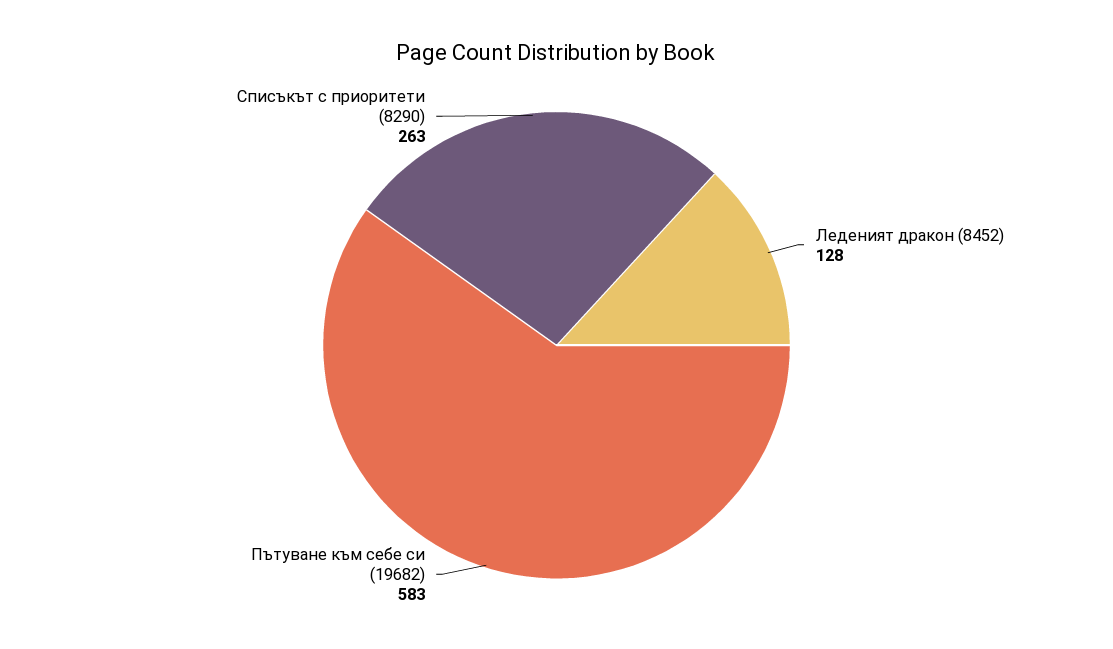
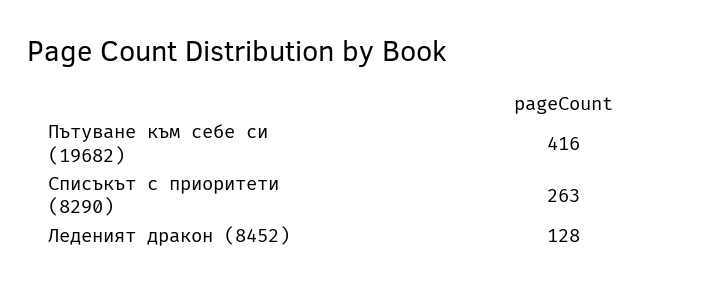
  {
    "Леденият дракон (8452)": 128,
-   "Пътуване към себе си (19682)": 583,
+   "Пътуване към себе си (19682)": 416,
    "Списъкът с приоритети (8290)": 263
  }

